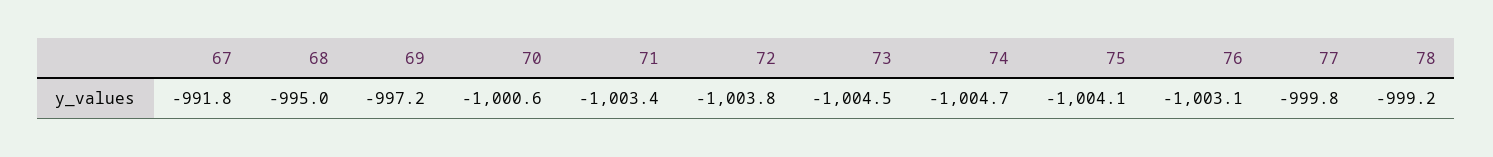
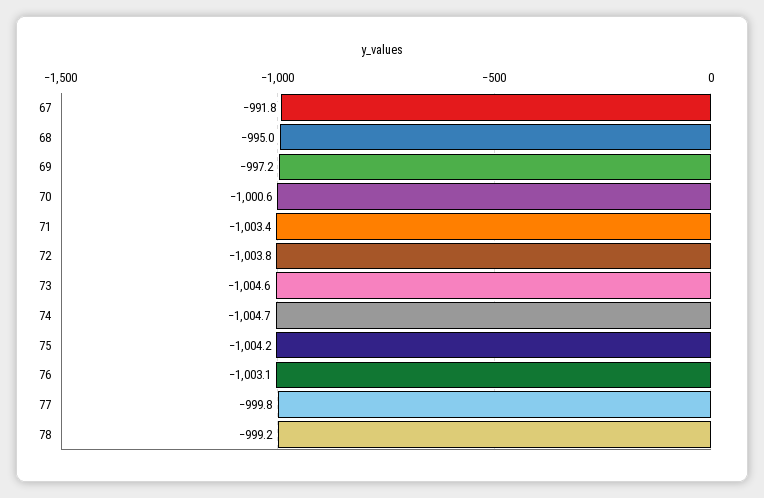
  {
    "67": -991.8,
    "68": -995,
    "69": -997.2,
    "70": -1000.6,
    "71": -1003.4,
    "72": -1003.8,
-   "73": -1004.5,
+   "73": -1004.6,
    "74": -1004.7,
-   "75": -1004.1,
+   "75": -1004.2,
    "76": -1003.1,
    "77": -999.8,
    "78": -999.2
  }

